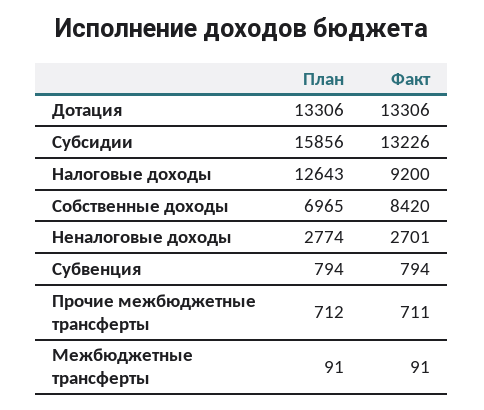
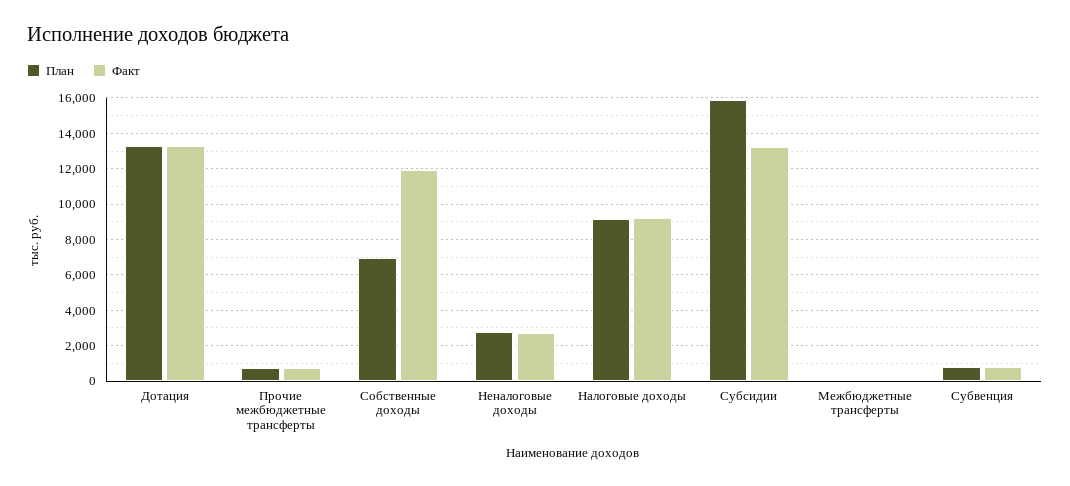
  {
    "План": {
      "Дотация": 13306,
      "Субсидии": 15856,
-     "Налоговые доходы": 12643,
+     "Налоговые доходы": 9000,
      "Собственные доходы": 6965,
      "Неналоговые доходы": 2774,
      "Субвенция": 794,
      "Прочие межбюджетные трансферты": 712,
      "Межбюджетные трансферты": 91
    },
    "Факт": {
      "Дотация": 13306,
      "Субсидии": 13226,
      "Налоговые доходы": 9200,
-     "Собственные доходы": 8420,
+     "Собственные доходы": 12000,
      "Неналоговые доходы": 2701,
      "Субвенция": 794,
      "Прочие межбюджетные трансферты": 711,
      "Межбюджетные трансферты": 91
    }
  }

